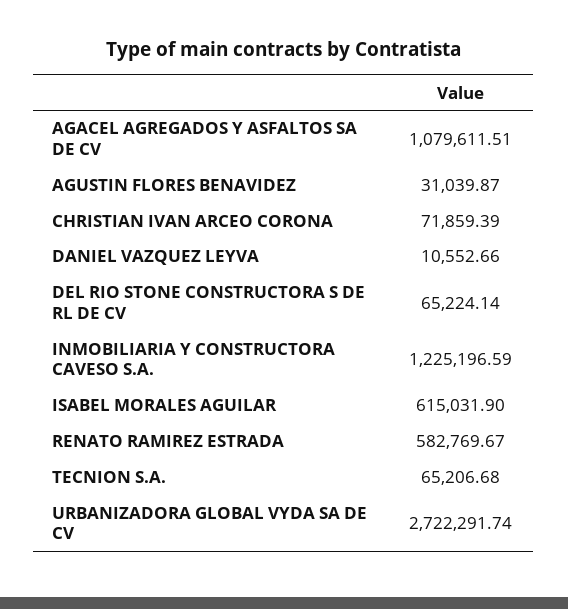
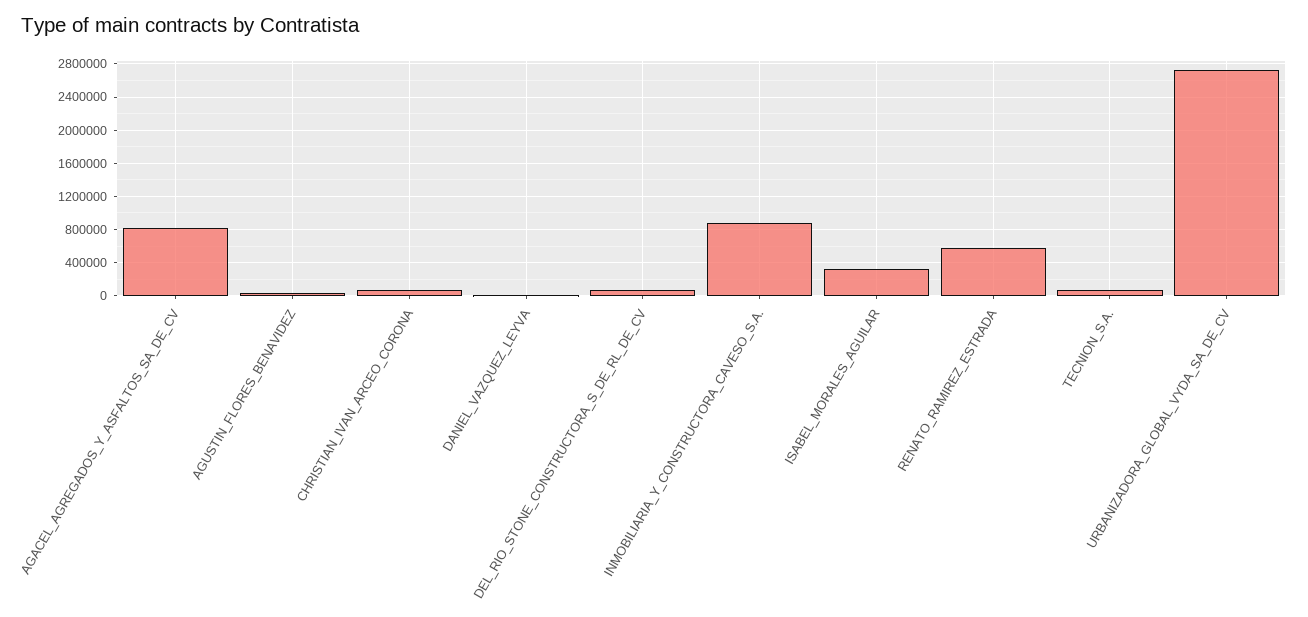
  {
-   "AGACEL AGREGADOS Y ASFALTOS SA DE CV": 1079611.51,
+   "AGACEL AGREGADOS Y ASFALTOS SA DE CV": 800000,
    "AGUSTIN FLORES BENAVIDEZ": 31039.87,
    "CHRISTIAN IVAN ARCEO CORONA": 71859.39,
    "DANIEL VAZQUEZ LEYVA": 10552.66,
    "DEL RIO STONE CONSTRUCTORA S DE RL DE CV": 65224.14,
-   "INMOBILIARIA Y CONSTRUCTORA CAVESO S.A.": 1225196.59,
+   "INMOBILIARIA Y CONSTRUCTORA CAVESO S.A.": 900000,
-   "ISABEL MORALES AGUILAR": 615031.9,
+   "ISABEL MORALES AGUILAR": 300000,
    "RENATO RAMIREZ ESTRADA": 582769.67,
    "TECNION S.A.": 65206.68,
    "URBANIZADORA GLOBAL VYDA SA DE CV": 2722291.74
  }

